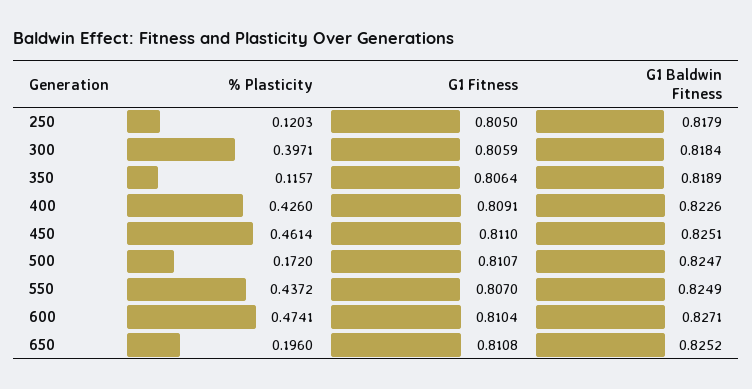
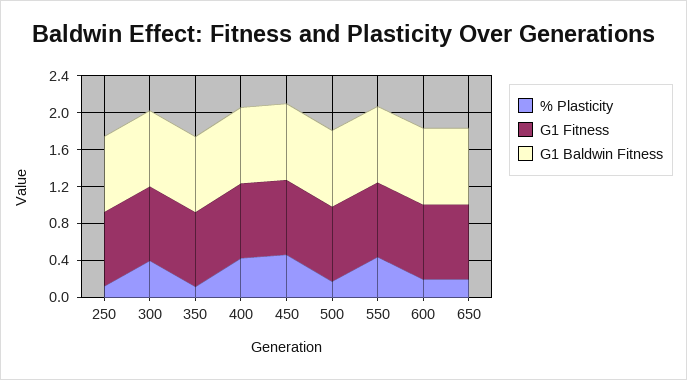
  {
    "% Plasticity": {
      "250": 0.1203,
      "300": 0.3971,
      "350": 0.1157,
      "400": 0.426,
      "450": 0.4614,
      "500": 0.172,
      "550": 0.4372,
-     "600": 0.4741,
+     "600": 0.2,
      "650": 0.196
    },
    "G1 Fitness": {
      "250": 0.805,
      "300": 0.8059,
      "350": 0.8064,
      "400": 0.8091,
      "450": 0.811,
      "500": 0.8107,
      "550": 0.807,
      "600": 0.8104,
      "650": 0.8108
    },
    "G1 Baldwin Fitness": {
      "250": 0.8179,
      "300": 0.8184,
      "350": 0.8189,
      "400": 0.8226,
      "450": 0.8251,
      "500": 0.8247,
      "550": 0.8249,
      "600": 0.8271,
      "650": 0.8252
    }
  }

